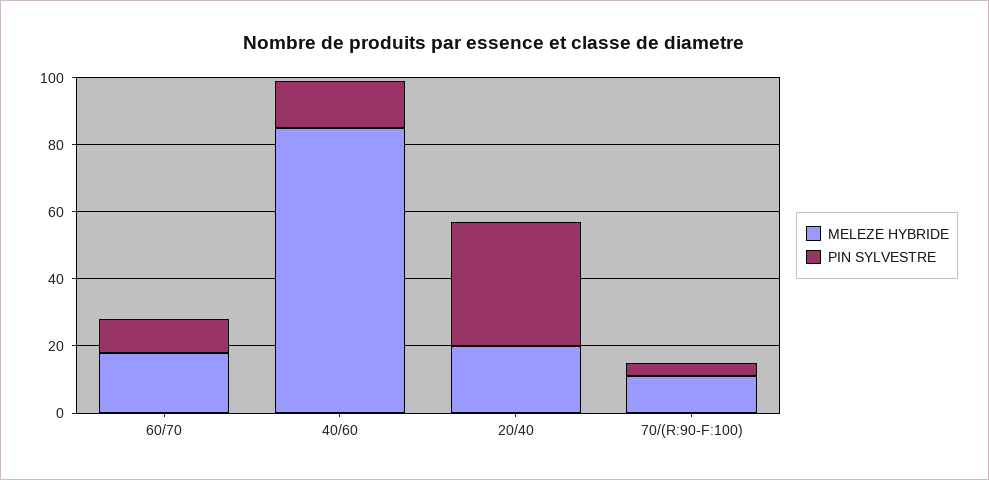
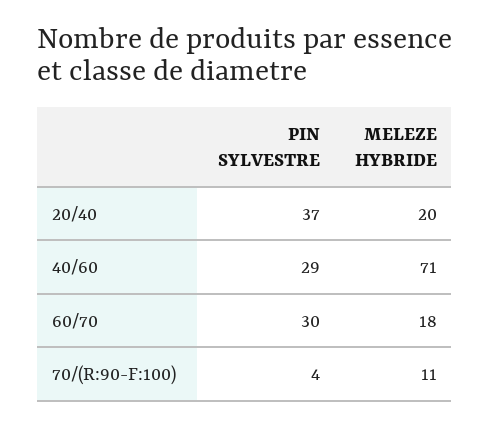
  {
    "MELEZE HYBRIDE": {
      "60/70": 18,
-     "40/60": 85,
+     "40/60": 71,
      "20/40": 20,
      "70/(R:90-F:100)": 11
    },
    "PIN SYLVESTRE": {
-     "60/70": 10,
+     "60/70": 30,
-     "40/60": 15,
+     "40/60": 29,
      "20/40": 37,
      "70/(R:90-F:100)": 4
    }
  }

